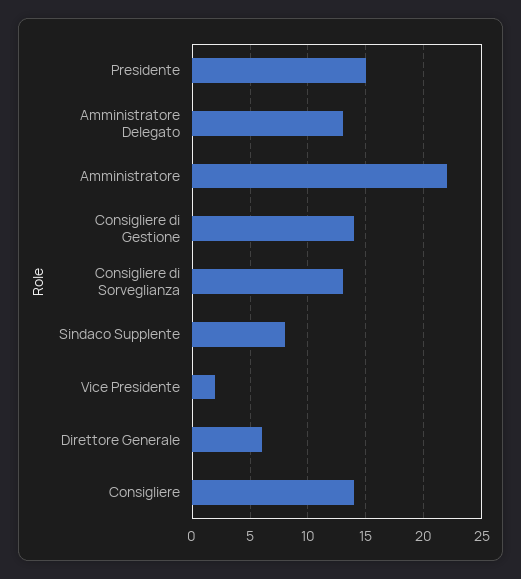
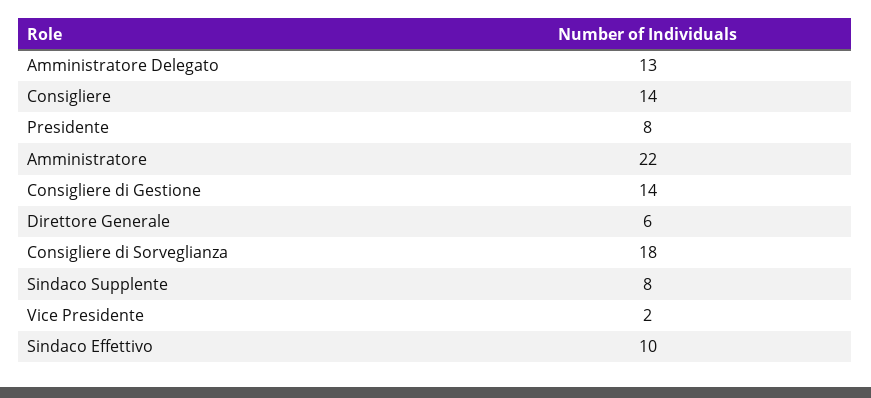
  {
-   "Presidente": 15,
+   "Presidente": 8,
    "Amministratore Delegato": 13,
    "Amministratore": 22,
    "Consigliere di Gestione": 14,
-   "Consigliere di Sorveglianza": 13,
+   "Consigliere di Sorveglianza": 18,
    "Sindaco Supplente": 8,
    "Vice Presidente": 2,
    "Direttore Generale": 6,
-   "Consigliere": 14
+   "Consigliere": 14,
+   "Sindaco Effettivo": 10
  }

